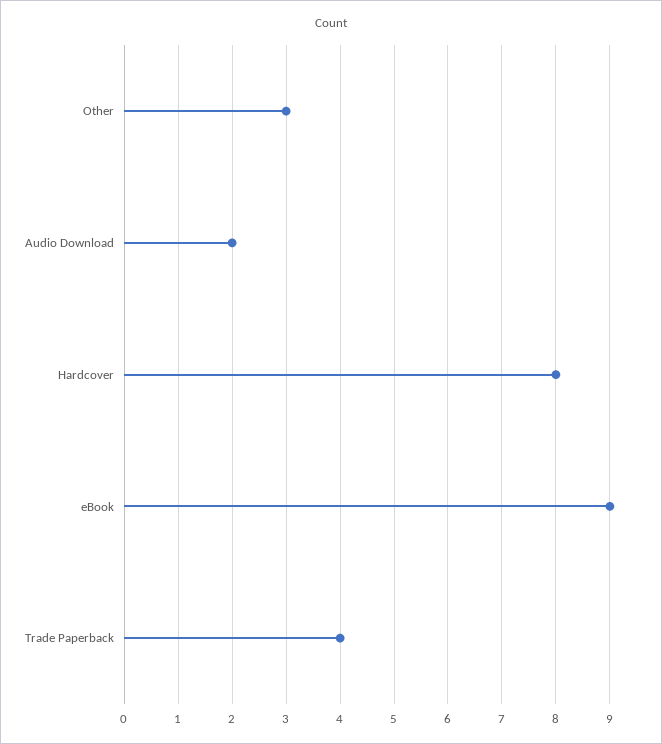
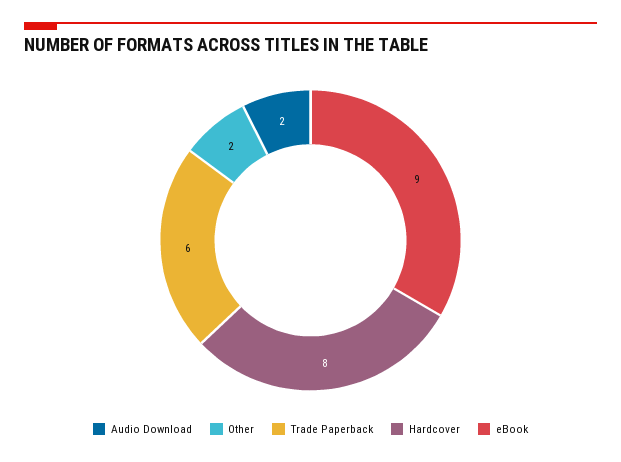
  {
-   "Other": 3,
+   "Other": 2,
    "Audio Download": 2,
    "Hardcover": 8,
    "eBook": 9,
-   "Trade Paperback": 4
+   "Trade Paperback": 6
  }

